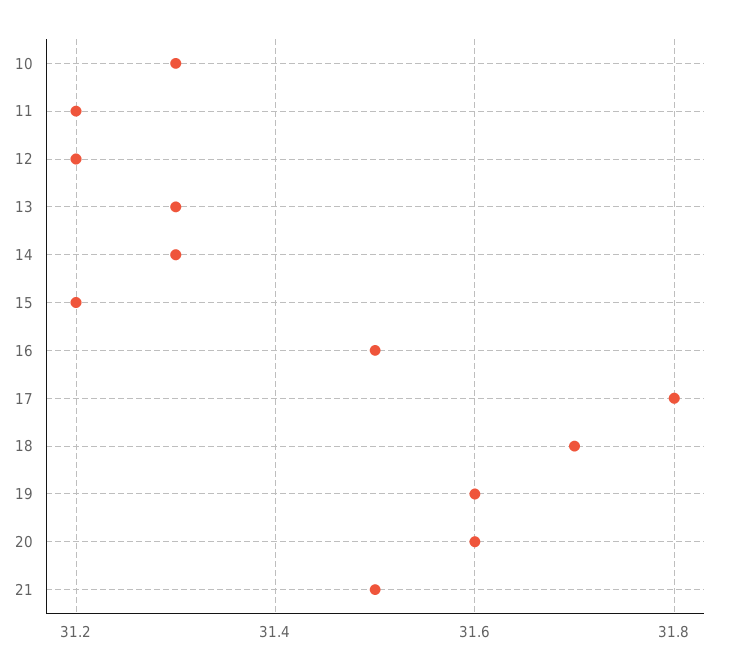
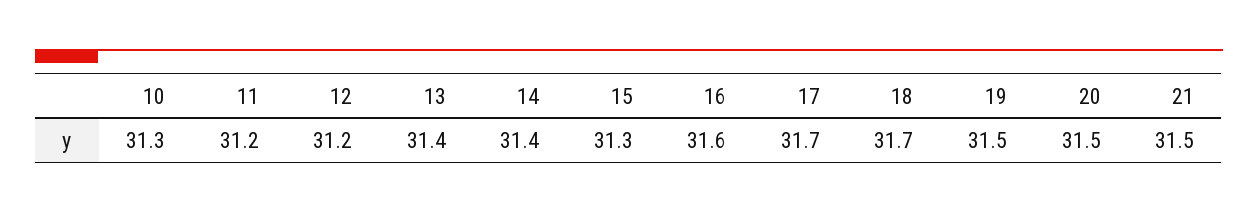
  {
    "10": 31.3,
    "11": 31.2,
    "12": 31.2,
-   "13": 31.3,
+   "13": 31.4,
-   "14": 31.3,
+   "14": 31.4,
-   "15": 31.2,
+   "15": 31.3,
-   "16": 31.5,
+   "16": 31.6,
-   "17": 31.8,
+   "17": 31.7,
    "18": 31.7,
-   "19": 31.6,
+   "19": 31.5,
-   "20": 31.6,
+   "20": 31.5,
    "21": 31.5
  }

